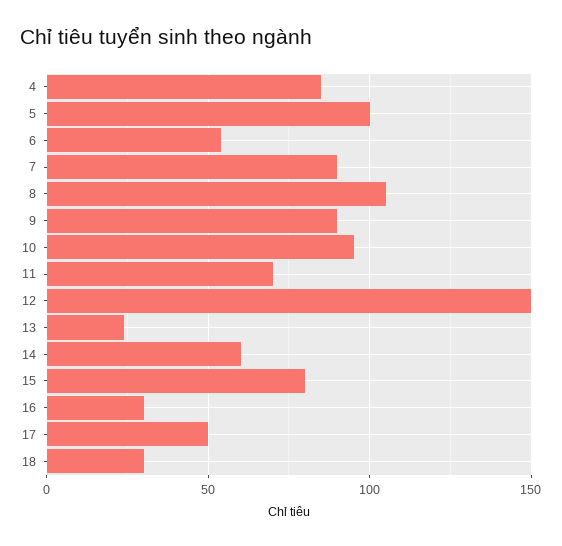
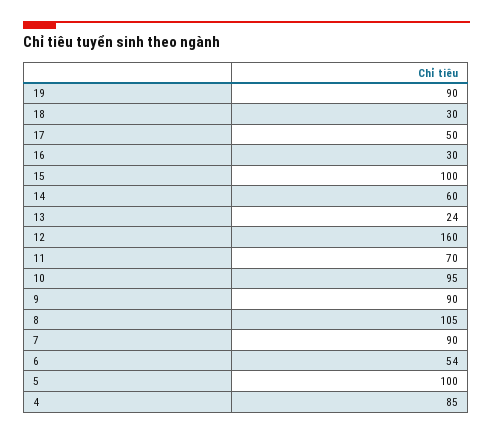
  {
    "4": 85,
    "5": 100,
    "6": 54,
    "7": 90,
    "8": 105,
    "9": 90,
    "10": 95,
    "11": 70,
-   "12": 150,
+   "12": 160,
    "13": 24,
    "14": 60,
-   "15": 80,
+   "15": 100,
    "16": 30,
    "17": 50,
-   "18": 30
+   "18": 30,
+   "19": 90
  }

